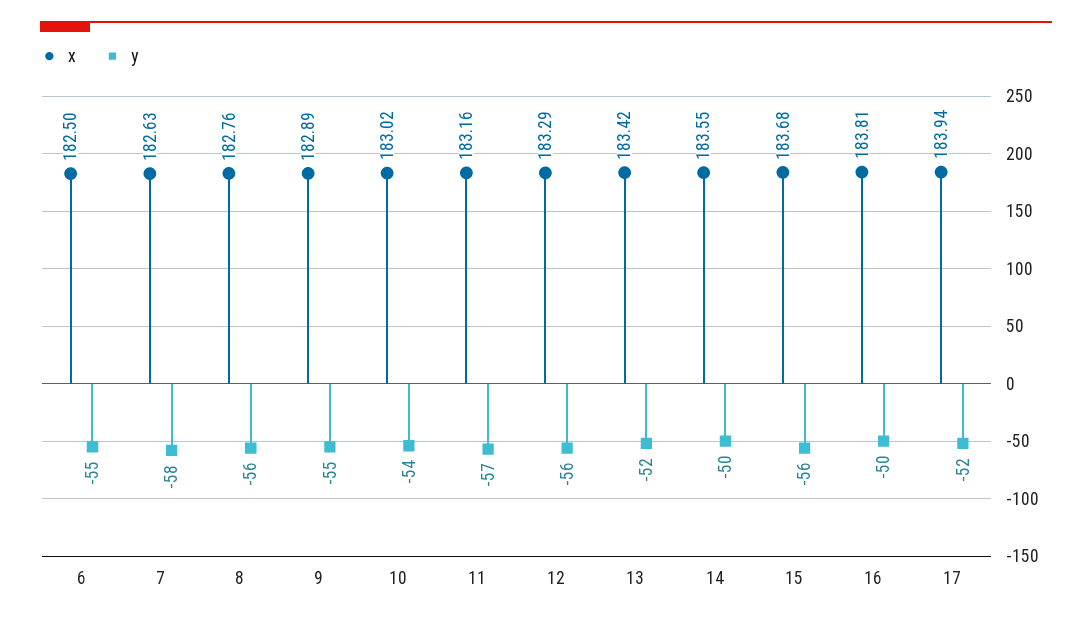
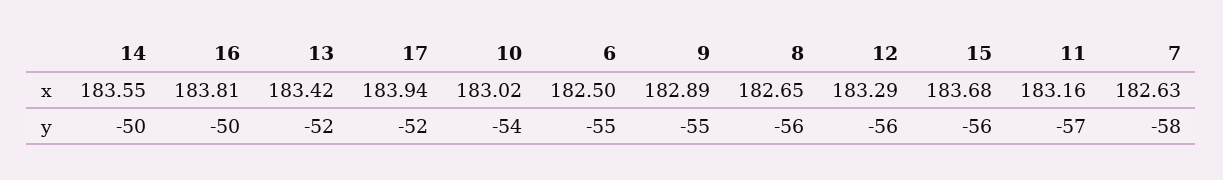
  {
    "x": {
      "6": 182.5,
      "7": 182.63,
-     "8": 182.76,
+     "8": 182.65,
      "9": 182.89,
      "10": 183.02,
      "11": 183.16,
      "12": 183.29,
      "13": 183.42,
      "14": 183.55,
      "15": 183.68,
      "16": 183.81,
      "17": 183.94
    },
    "y": {
      "6": -55,
      "7": -58,
      "8": -56,
      "9": -55,
      "10": -54,
      "11": -57,
      "12": -56,
      "13": -52,
      "14": -50,
      "15": -56,
      "16": -50,
      "17": -52
    }
  }

